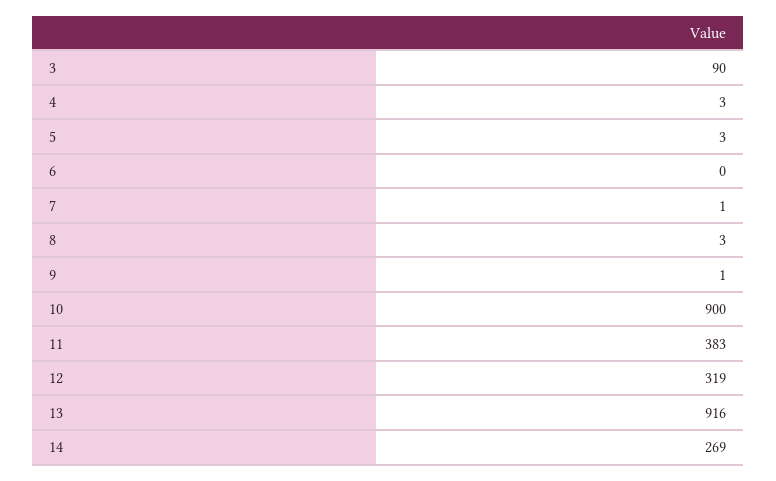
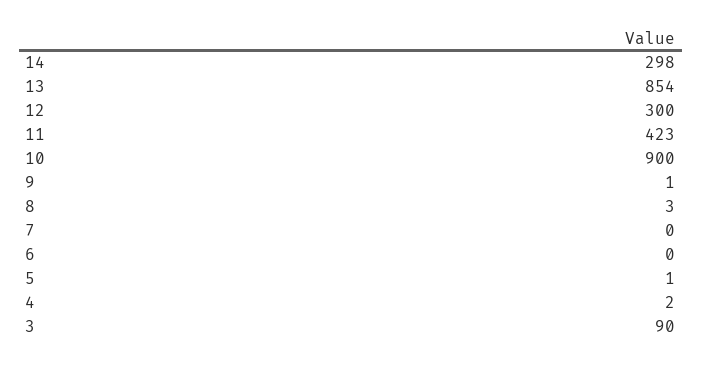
  {
    "3": 90,
-   "4": 3,
+   "4": 2,
-   "5": 3,
+   "5": 1,
    "6": 0,
-   "7": 1,
+   "7": 0,
    "8": 3,
    "9": 1,
    "10": 900,
-   "11": 383,
+   "11": 423,
-   "12": 319,
+   "12": 300,
-   "13": 916,
+   "13": 854,
-   "14": 269
+   "14": 298
  }

